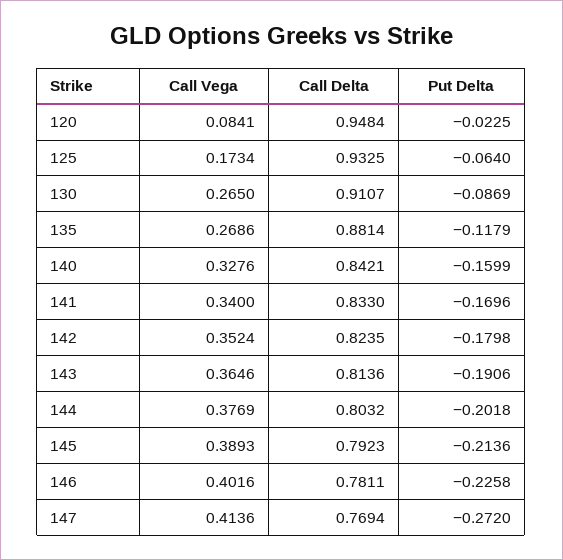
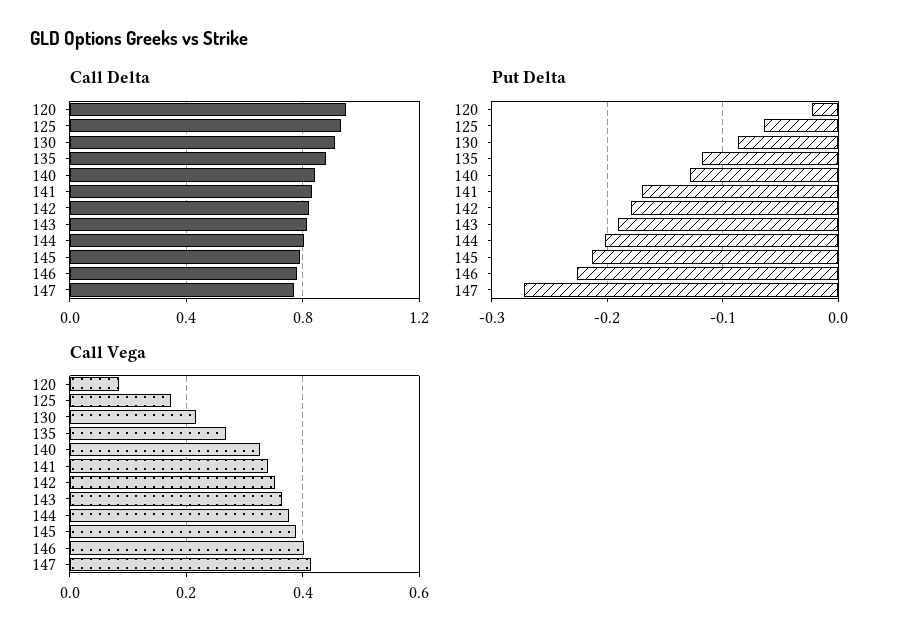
  {
    "Call Vega": {
      "120": 0.0841,
      "125": 0.1734,
-     "130": 0.265,
+     "130": 0.22,
      "135": 0.2686,
      "140": 0.3276,
      "141": 0.34,
      "142": 0.3524,
      "143": 0.3646,
      "144": 0.3769,
      "145": 0.3893,
      "146": 0.4016,
      "147": 0.4136
    },
    "Call Delta": {
      "120": 0.9484,
      "125": 0.9325,
      "130": 0.9107,
      "135": 0.8814,
      "140": 0.8421,
      "141": 0.833,
      "142": 0.8235,
      "143": 0.8136,
      "144": 0.8032,
      "145": 0.7923,
      "146": 0.7811,
      "147": 0.7694
    },
    "Put Delta": {
      "120": -0.0225,
      "125": -0.064,
      "130": -0.0869,
      "135": -0.1179,
-     "140": -0.1599,
+     "140": -0.13,
      "141": -0.1696,
      "142": -0.1798,
      "143": -0.1906,
      "144": -0.2018,
      "145": -0.2136,
      "146": -0.2258,
      "147": -0.272
    }
  }

